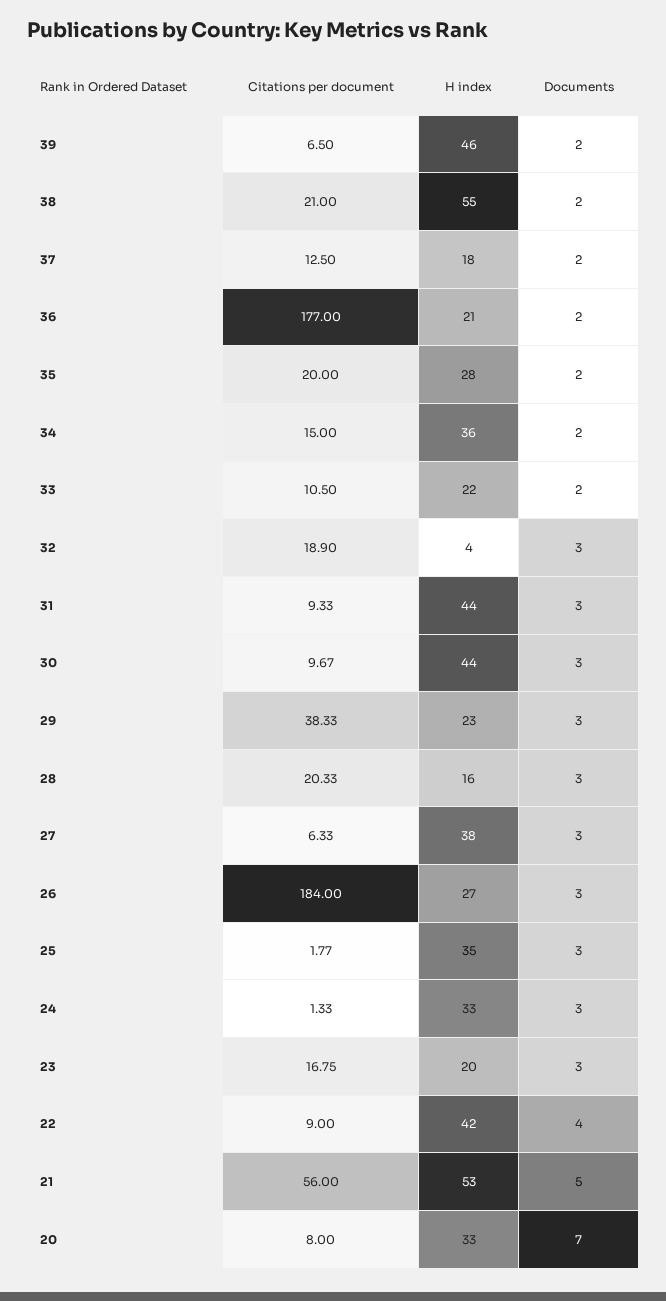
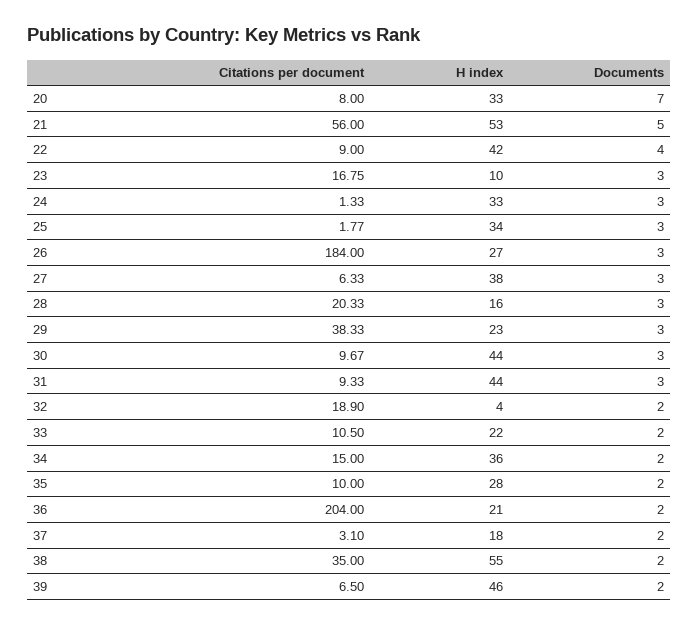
  {
    "Citations per document": {
      "39": 6.5,
-     "38": 21,
+     "38": 35,
-     "37": 12.5,
+     "37": 3.1,
-     "36": 177,
+     "36": 204,
-     "35": 20,
+     "35": 10,
      "34": 15,
      "33": 10.5,
      "32": 18.9,
      "31": 9.33,
      "30": 9.67,
      "29": 38.33,
      "28": 20.33,
      "27": 6.33,
      "26": 184,
      "25": 1.77,
      "24": 1.33,
      "23": 16.75,
      "22": 9,
      "21": 56,
      "20": 8
    },
    "H index": {
      "39": 46,
      "38": 55,
      "37": 18,
      "36": 21,
      "35": 28,
      "34": 36,
      "33": 22,
      "32": 4,
      "31": 44,
      "30": 44,
      "29": 23,
      "28": 16,
      "27": 38,
      "26": 27,
-     "25": 35,
+     "25": 34,
      "24": 33,
-     "23": 20,
+     "23": 10,
      "22": 42,
      "21": 53,
      "20": 33
    },
    "Documents": {
      "39": 2,
      "38": 2,
      "37": 2,
      "36": 2,
      "35": 2,
      "34": 2,
      "33": 2,
-     "32": 3,
+     "32": 2,
      "31": 3,
      "30": 3,
      "29": 3,
      "28": 3,
      "27": 3,
      "26": 3,
      "25": 3,
      "24": 3,
      "23": 3,
      "22": 4,
      "21": 5,
      "20": 7
    }
  }

